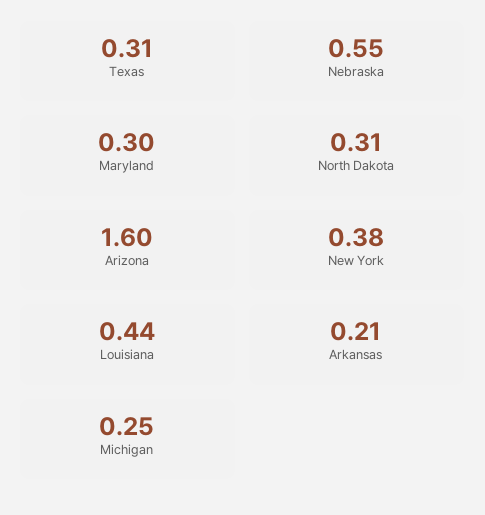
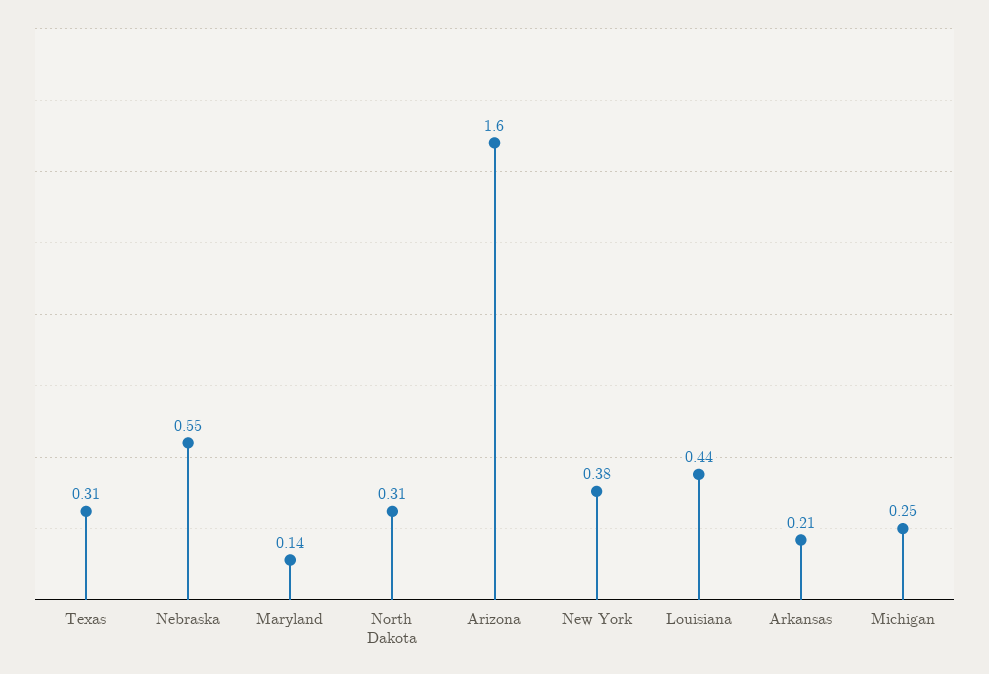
  {
    "Texas": 0.31,
    "Nebraska": 0.55,
-   "Maryland": 0.3,
+   "Maryland": 0.14,
    "North Dakota": 0.31,
    "Arizona": 1.6,
    "New York": 0.38,
    "Louisiana": 0.44,
    "Arkansas": 0.21,
    "Michigan": 0.25
  }

